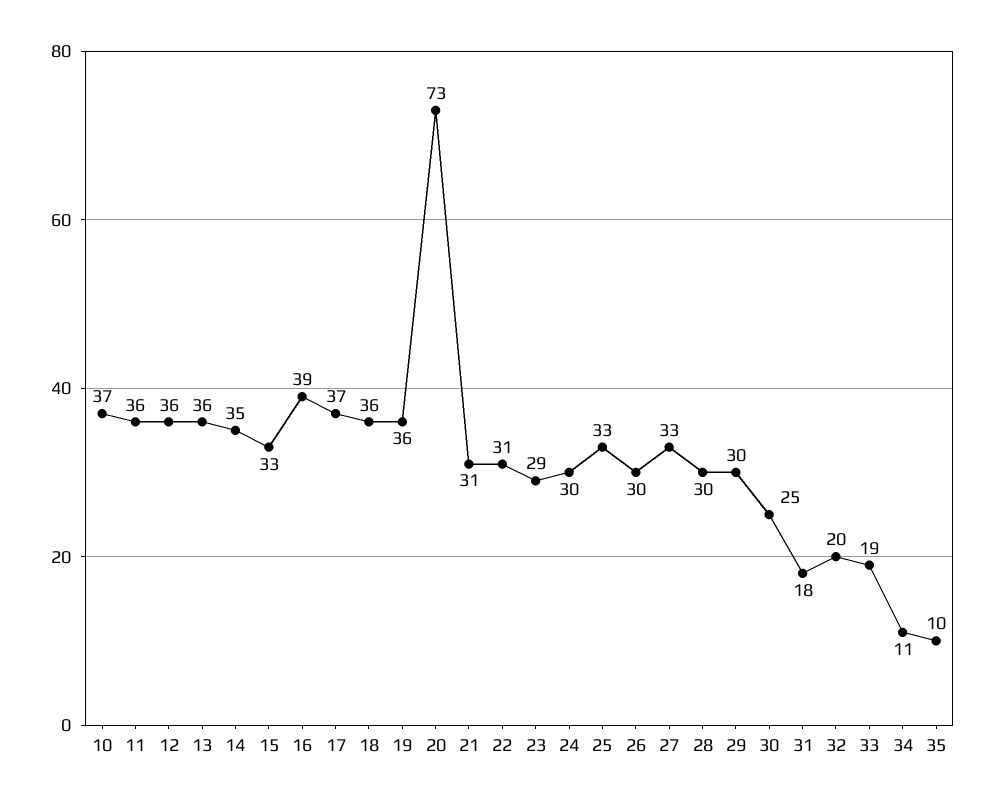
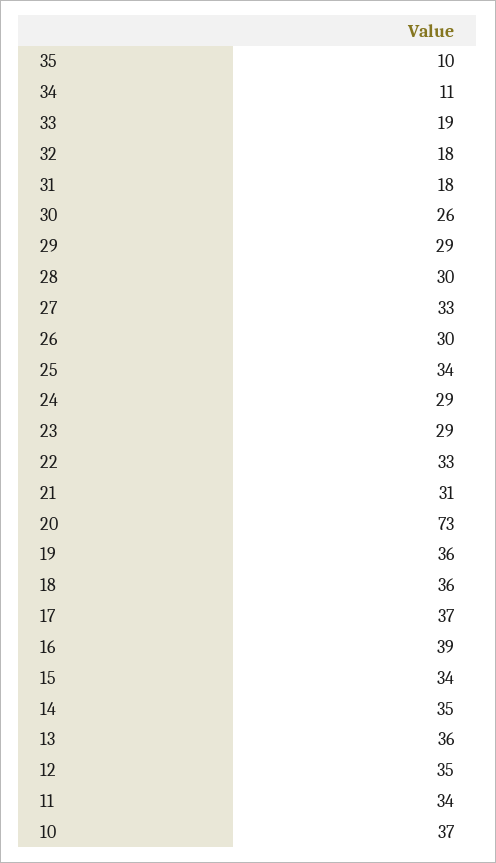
  {
    "10": 37,
-   "11": 36,
+   "11": 34,
-   "12": 36,
+   "12": 35,
    "13": 36,
    "14": 35,
-   "15": 33,
+   "15": 34,
    "16": 39,
    "17": 37,
    "18": 36,
    "19": 36,
    "20": 73,
    "21": 31,
-   "22": 31,
+   "22": 33,
    "23": 29,
-   "24": 30,
+   "24": 29,
-   "25": 33,
+   "25": 34,
    "26": 30,
    "27": 33,
    "28": 30,
-   "29": 30,
+   "29": 29,
-   "30": 25,
+   "30": 26,
    "31": 18,
-   "32": 20,
+   "32": 18,
    "33": 19,
    "34": 11,
    "35": 10
  }

